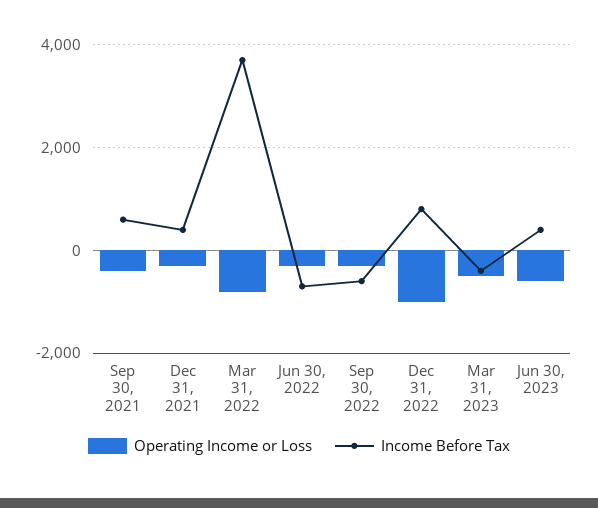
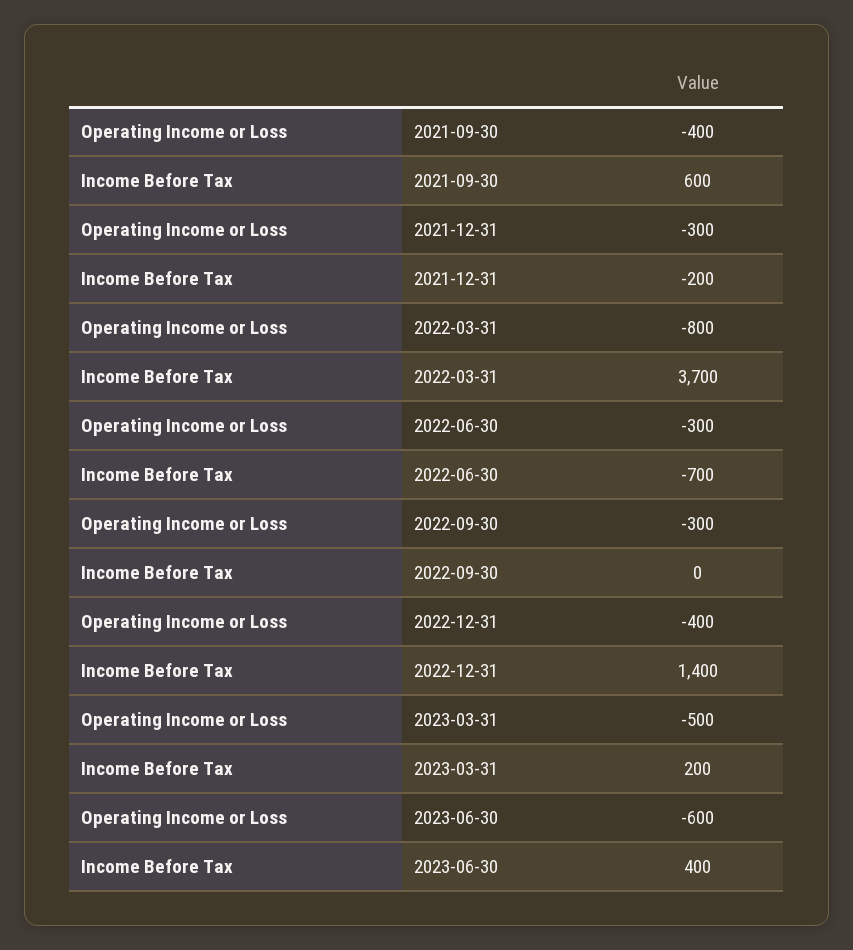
  {
    "Operating Income or Loss": {
      "Sep 30, 2021": -400,
      "Dec 31, 2021": -300,
      "Mar 31, 2022": -800,
      "Jun 30, 2022": -300,
      "Sep 30, 2022": -300,
-     "Dec 31, 2022": -1000,
+     "Dec 31, 2022": -400,
      "Mar 31, 2023": -500,
      "Jun 30, 2023": -600
    },
    "Income Before Tax": {
      "Sep 30, 2021": 600,
-     "Dec 31, 2021": 400,
+     "Dec 31, 2021": -200,
      "Mar 31, 2022": 3700,
      "Jun 30, 2022": -700,
-     "Sep 30, 2022": -600,
+     "Sep 30, 2022": 0,
-     "Dec 31, 2022": 800,
+     "Dec 31, 2022": 1400,
-     "Mar 31, 2023": -400,
+     "Mar 31, 2023": 200,
      "Jun 30, 2023": 400
    }
  }

